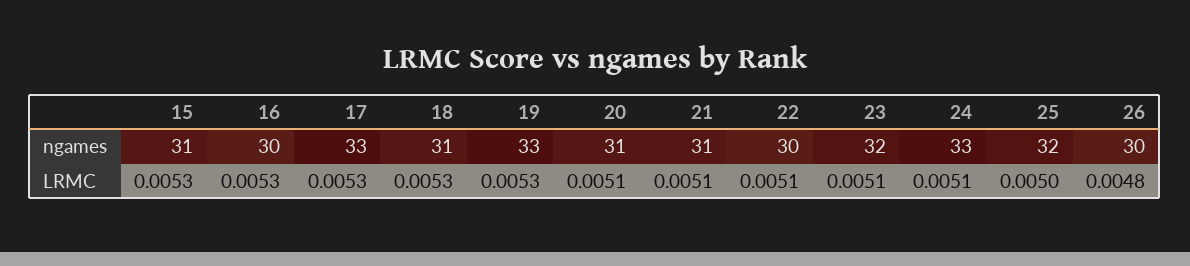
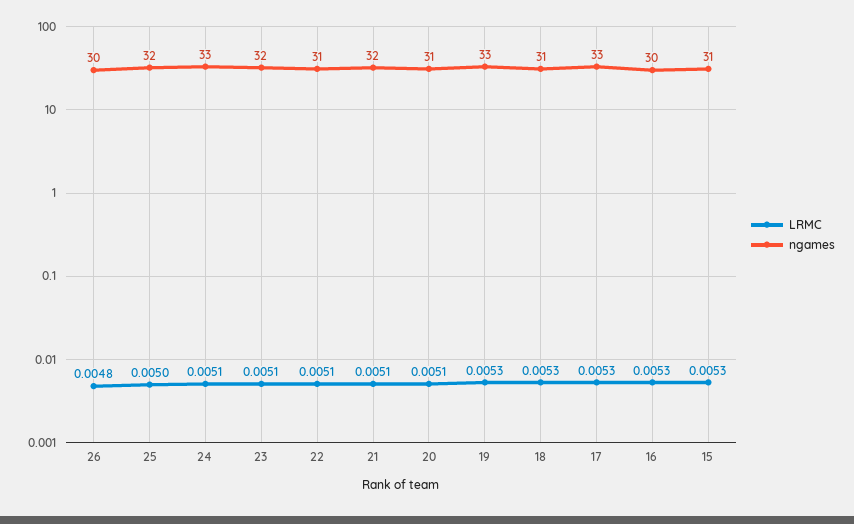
  {
    "ngames": {
      "15": 31,
      "16": 30,
      "17": 33,
      "18": 31,
      "19": 33,
      "20": 31,
-     "21": 31,
+     "21": 32,
-     "22": 30,
+     "22": 31,
      "23": 32,
      "24": 33,
      "25": 32,
      "26": 30
    },
    "LRMC": {
      "15": 0.0053,
      "16": 0.0053,
      "17": 0.0053,
      "18": 0.0053,
      "19": 0.0053,
      "20": 0.0051,
      "21": 0.0051,
      "22": 0.0051,
      "23": 0.0051,
      "24": 0.0051,
      "25": 0.005,
      "26": 0.0048
    }
  }

